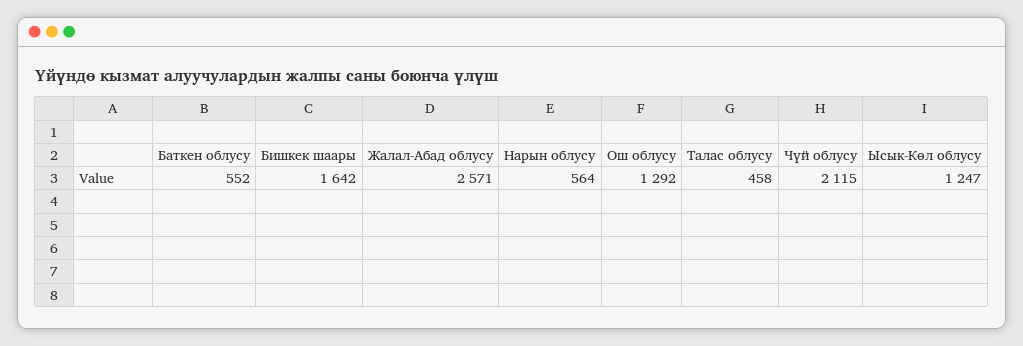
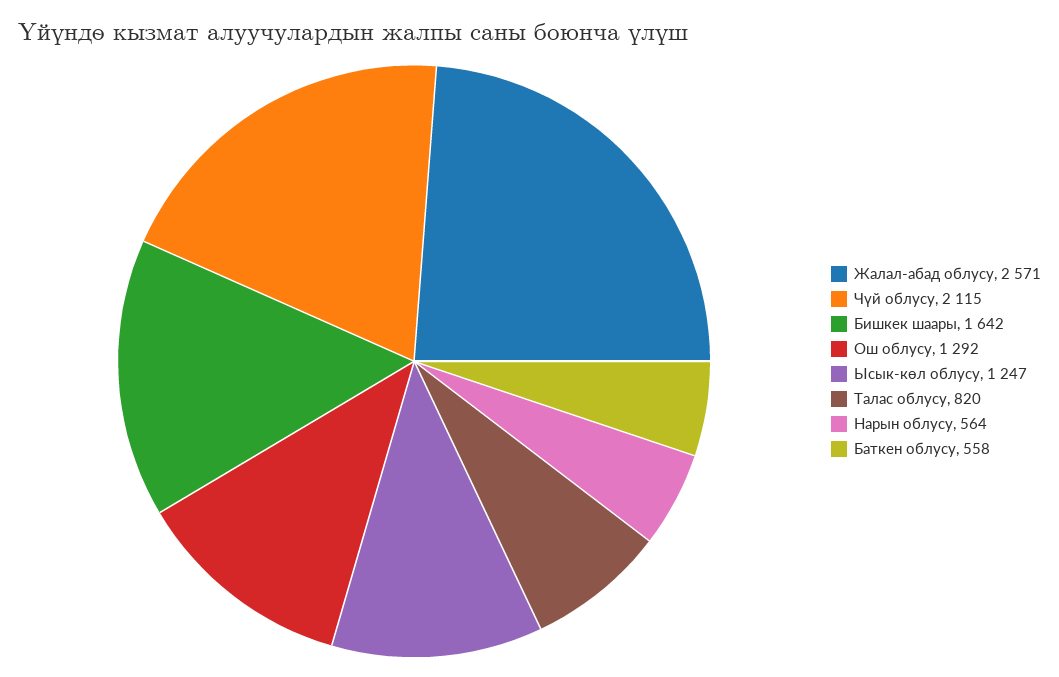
  {
-   "Баткен облусу": 552,
+   "Баткен облусу": 558,
    "Бишкек шаары": 1642,
    "Жалал-Абад облусу": 2571,
    "Нарын облусу": 564,
    "Ош облусу": 1292,
-   "Талас облусу": 458,
+   "Талас облусу": 820,
    "Чүй облусу": 2115,
    "Ысык-Көл облусу": 1247
  }

